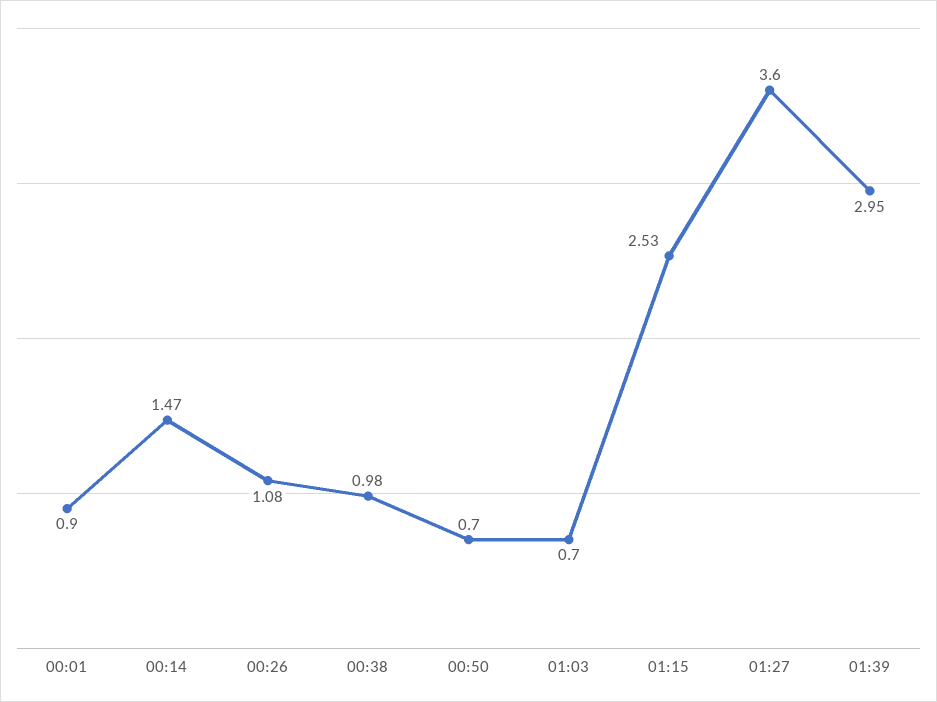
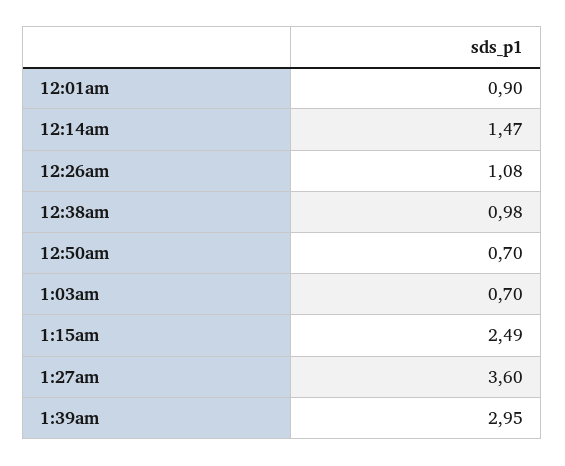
  {
    "00:01": 0.9,
    "00:14": 1.47,
    "00:26": 1.08,
    "00:38": 0.98,
    "00:50": 0.7,
    "01:03": 0.7,
-   "01:15": 2.53,
+   "01:15": 2.49,
    "01:27": 3.6,
    "01:39": 2.95
  }

